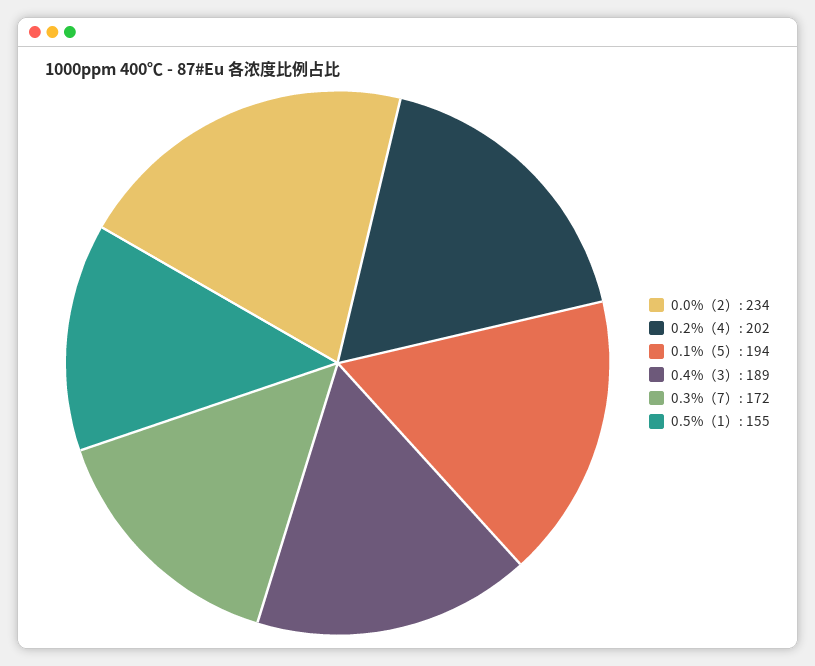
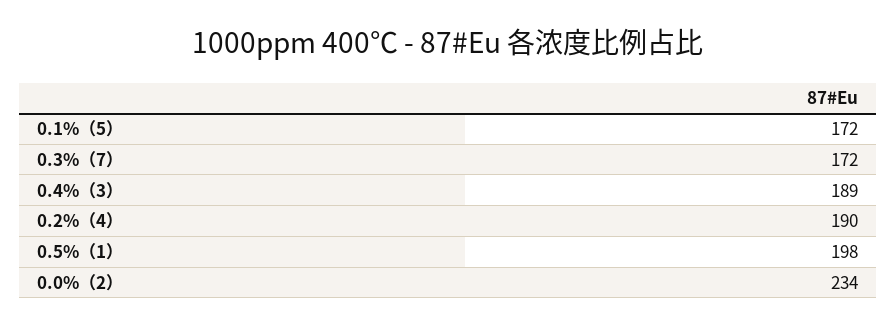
  {
    "0.0%（2）": 234,
-   "0.2%（4）": 202,
+   "0.2%（4）": 190,
-   "0.1%（5）": 194,
+   "0.1%（5）": 172,
    "0.4%（3）": 189,
    "0.3%（7）": 172,
-   "0.5%（1）": 155
+   "0.5%（1）": 198
  }

